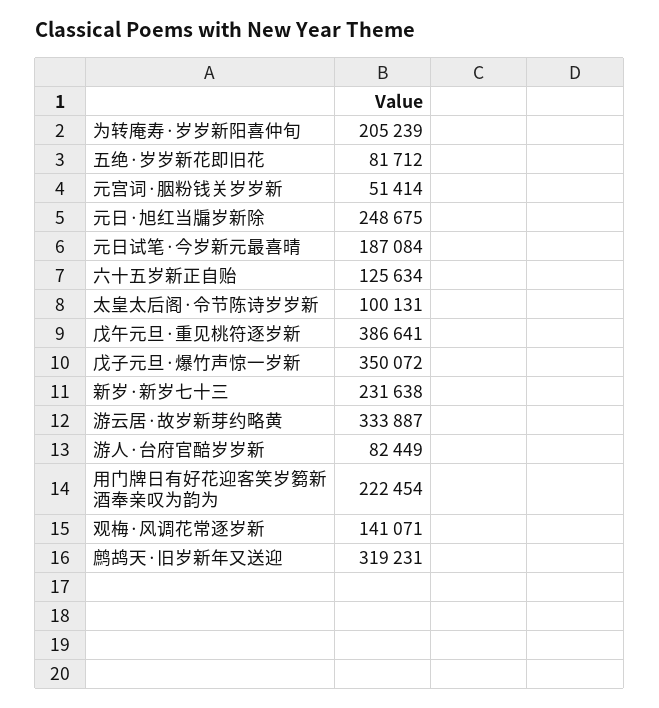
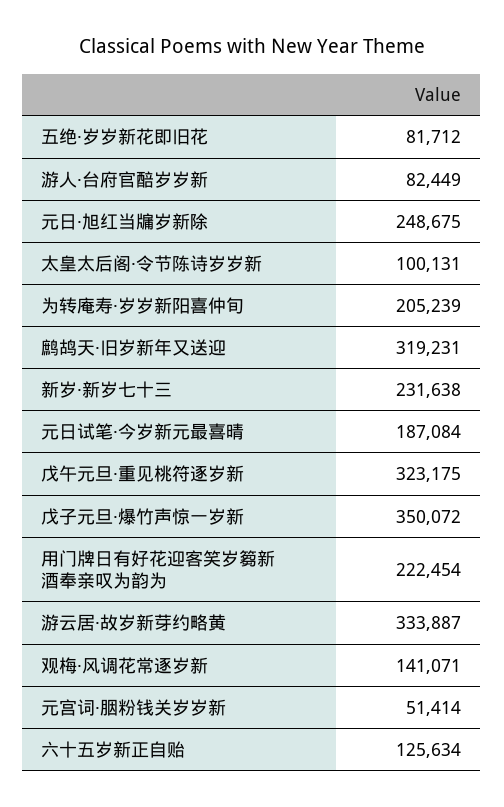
  {
    "为转庵寿·岁岁新阳喜仲旬": 205239,
    "五绝·岁岁新花即旧花": 81712,
    "元宫词·胭粉钱关岁岁新": 51414,
    "元日·旭红当牖岁新除": 248675,
    "元日试笔·今岁新元最喜晴": 187084,
    "六十五岁新正自贻": 125634,
    "太皇太后阁·令节陈诗岁岁新": 100131,
-   "戊午元旦·重见桃符逐岁新": 386641,
+   "戊午元旦·重见桃符逐岁新": 323175,
    "戊子元旦·爆竹声惊一岁新": 350072,
    "新岁·新岁七十三": 231638,
    "游云居·故岁新芽约略黄": 333887,
    "游人·台府官醅岁岁新": 82449,
    "用门牌日有好花迎客笑岁篘新酒奉亲叹为韵为": 222454,
    "观梅·风调花常逐岁新": 141071,
    "鹧鸪天·旧岁新年又送迎": 319231
  }

